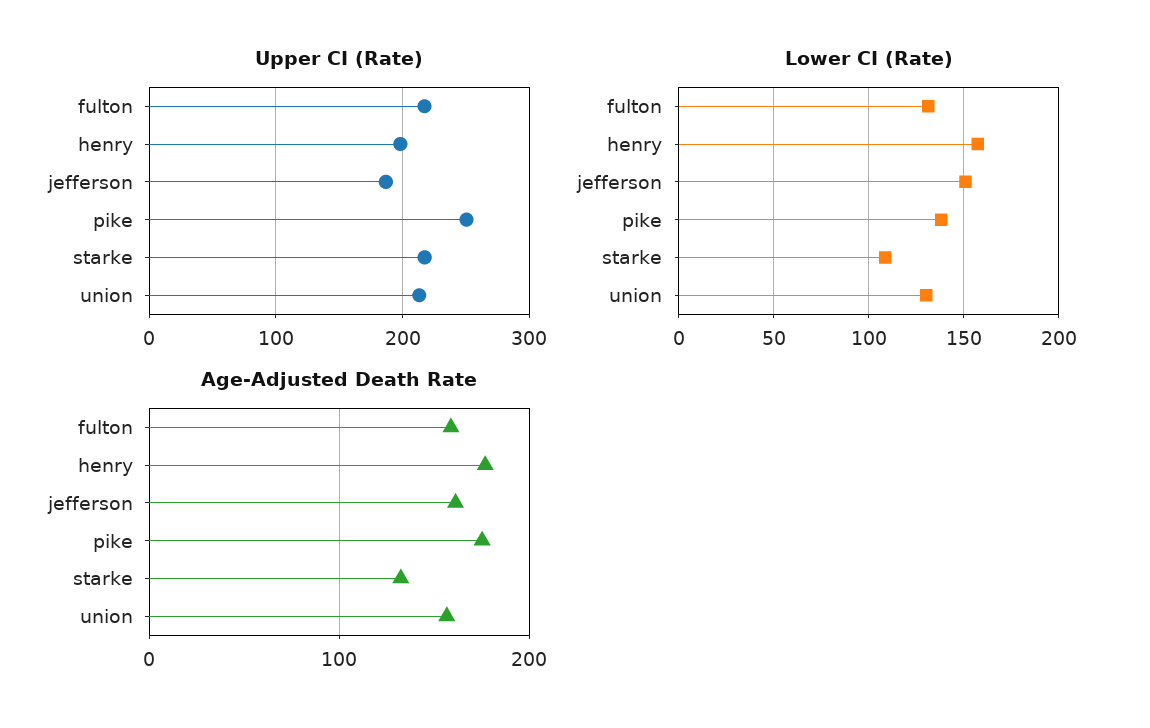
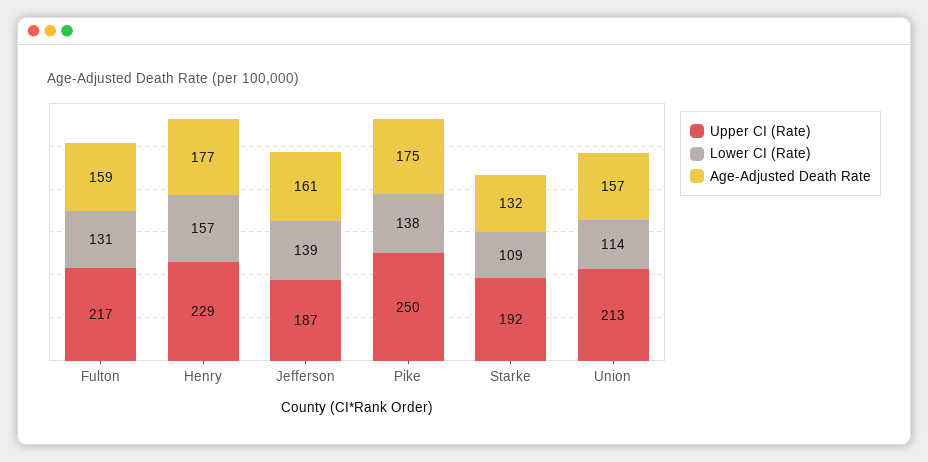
  {
    "Upper CI (Rate)": {
      "fulton": 217,
-     "henry": 200,
+     "henry": 229,
      "jefferson": 187,
      "pike": 250,
-     "starke": 220,
+     "starke": 192,
      "union": 213
    },
    "Lower CI (Rate)": {
      "fulton": 131,
      "henry": 157,
-     "jefferson": 150,
+     "jefferson": 139,
      "pike": 138,
      "starke": 109,
-     "union": 130
+     "union": 114
    },
    "Age-Adjusted Death Rate": {
      "fulton": 159,
      "henry": 177,
      "jefferson": 161,
      "pike": 175,
      "starke": 132,
      "union": 157
    }
  }

